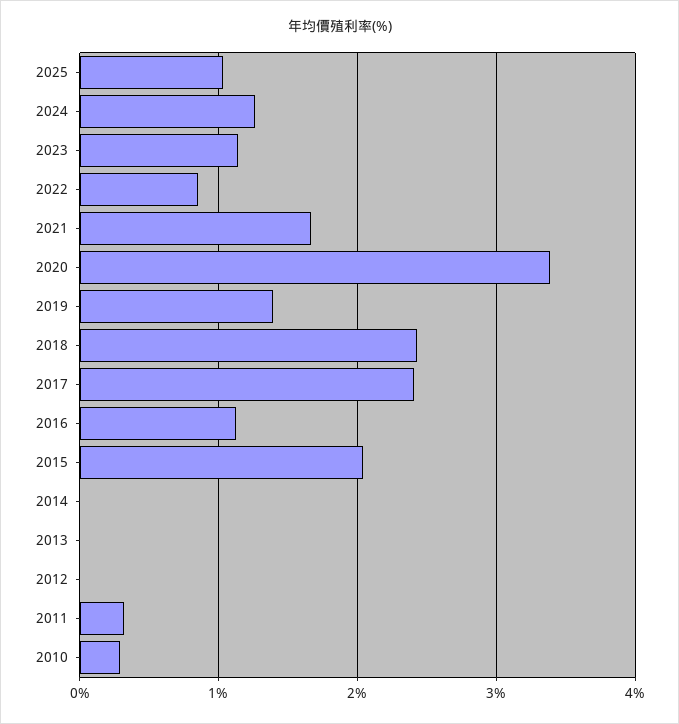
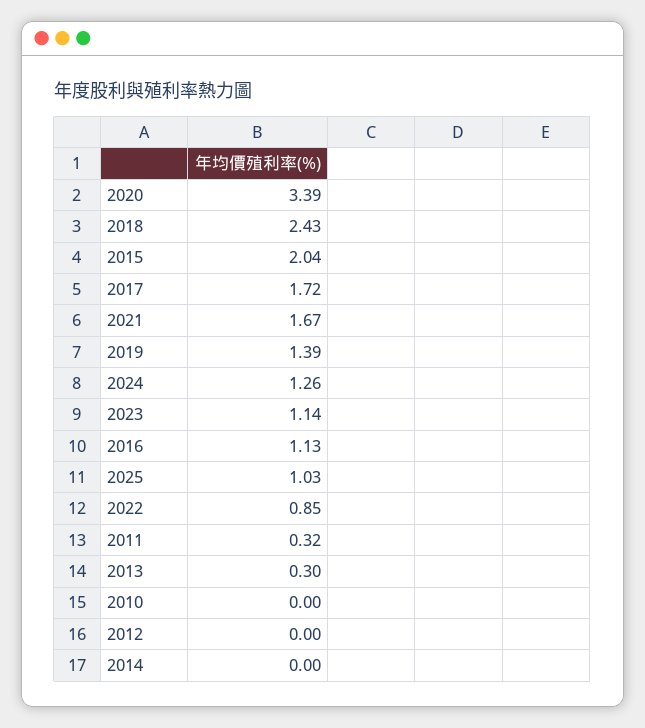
  {
    "2025": 1.03,
    "2024": 1.26,
    "2023": 1.14,
    "2022": 0.85,
    "2021": 1.67,
    "2020": 3.39,
    "2019": 1.39,
    "2018": 2.43,
-   "2017": 2.4,
+   "2017": 1.72,
    "2016": 1.13,
    "2015": 2.04,
    "2014": 0,
-   "2013": 0,
+   "2013": 0.3,
    "2012": 0,
    "2011": 0.32,
-   "2010": 0.3
+   "2010": 0
  }

